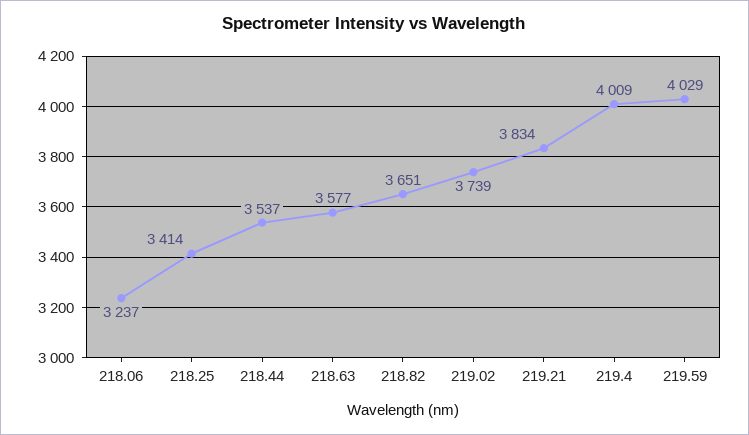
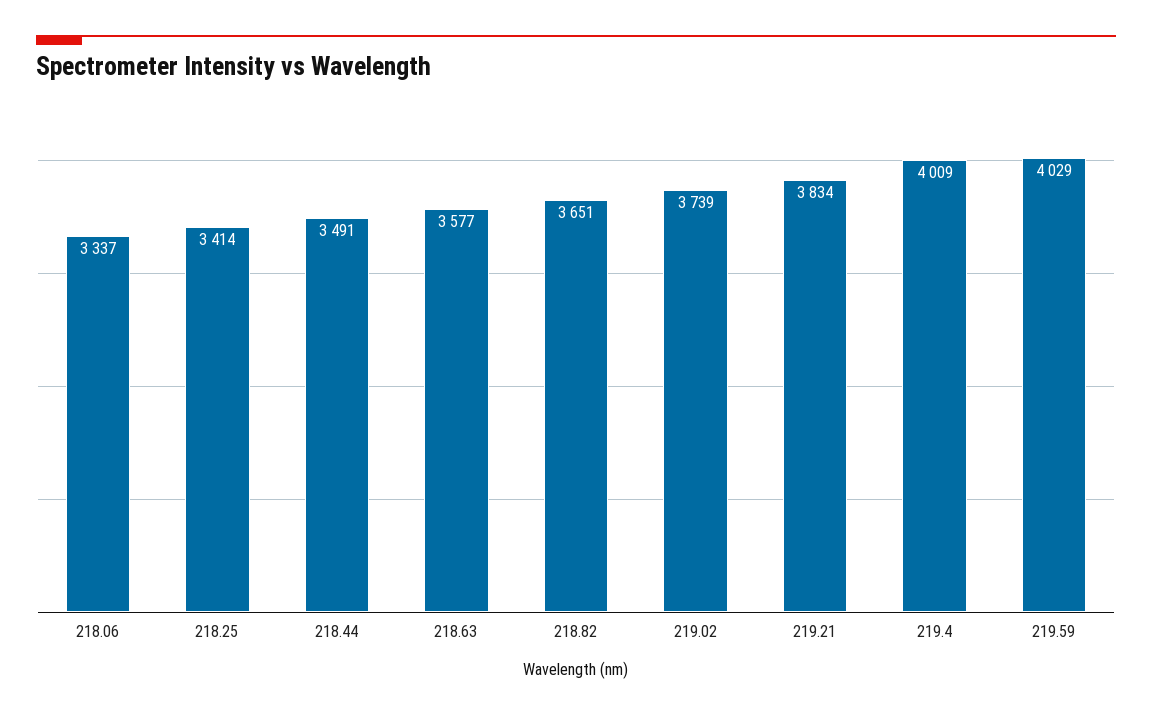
  {
-   "218.06": 3237,
+   "218.06": 3337,
    "218.25": 3414,
-   "218.44": 3537,
+   "218.44": 3491,
    "218.63": 3577,
    "218.82": 3651,
    "219.02": 3739,
    "219.21": 3834,
    "219.4": 4009,
    "219.59": 4029
  }

